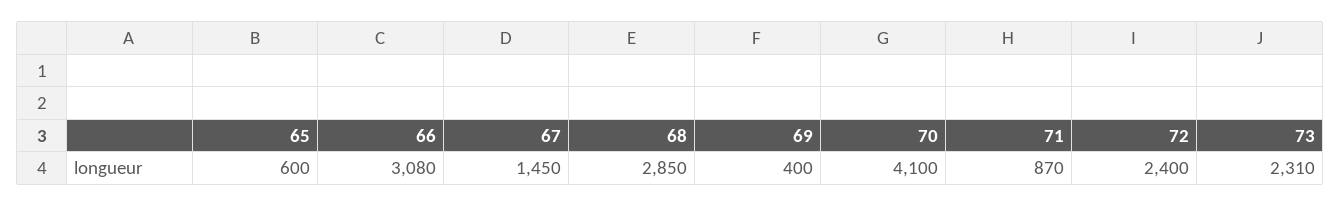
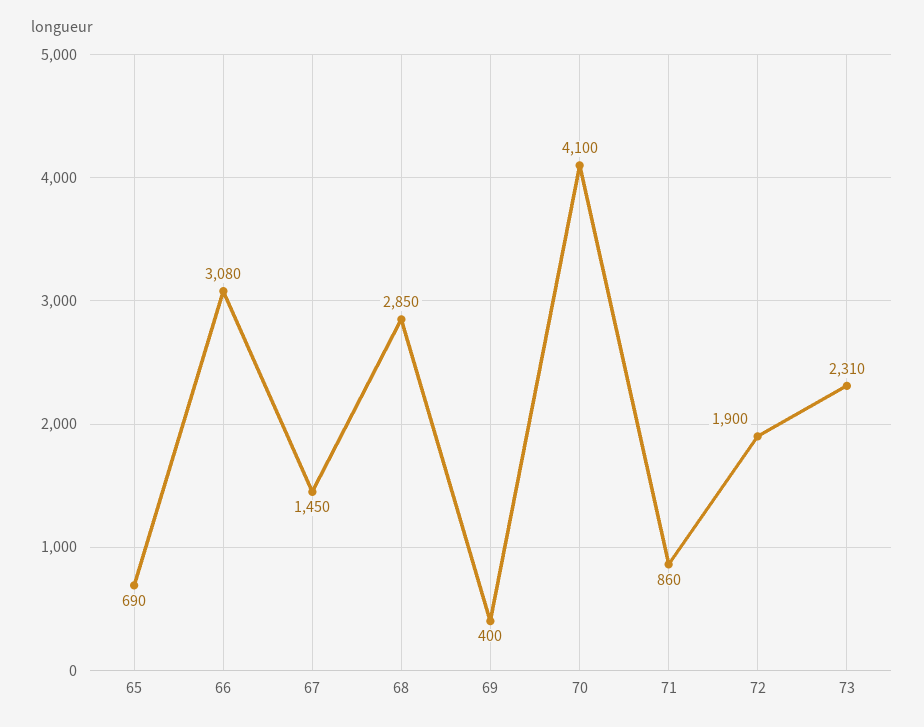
  {
-   "65": 600,
+   "65": 690,
    "66": 3080,
    "67": 1450,
    "68": 2850,
    "69": 400,
    "70": 4100,
-   "71": 870,
+   "71": 860,
-   "72": 2400,
+   "72": 1900,
    "73": 2310
  }

